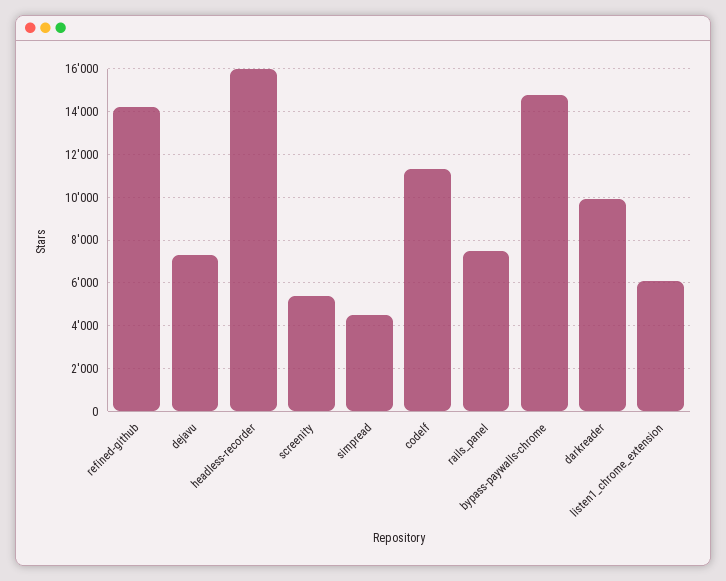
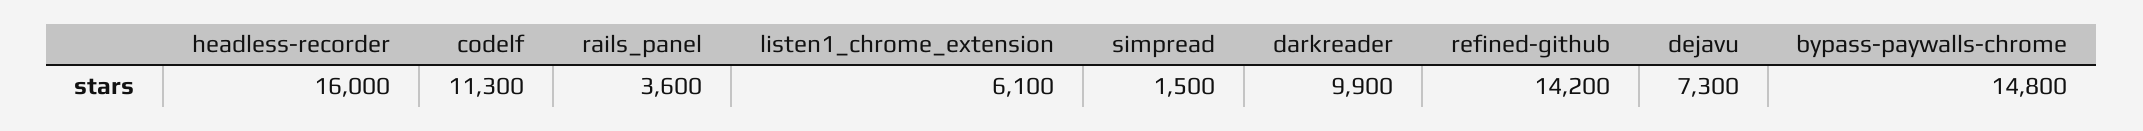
  {
    "refined-github": 14200,
    "dejavu": 7300,
    "headless-recorder": 16000,
-   "screenity": 5500,
-   "simpread": 4500,
+   "simpread": 1500,
    "codelf": 11300,
-   "rails_panel": 7500,
+   "rails_panel": 3600,
    "bypass-paywalls-chrome": 14800,
    "darkreader": 9900,
    "listen1_chrome_extension": 6100
  }

